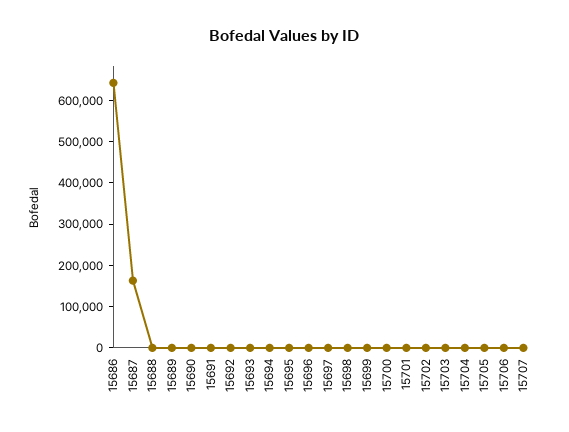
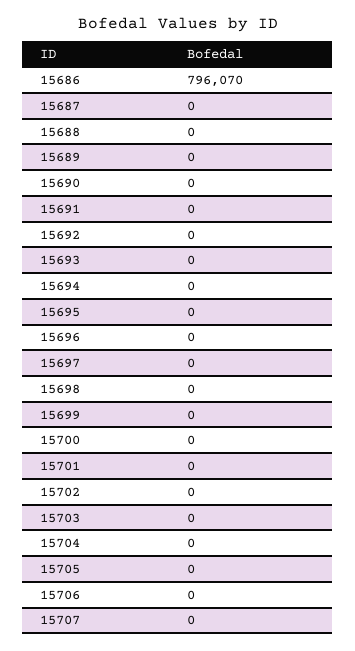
  {
-   "15686": 640000,
+   "15686": 796070,
-   "15687": 160000,
+   "15687": 0,
    "15688": 0,
    "15689": 0,
    "15690": 0,
    "15691": 0,
    "15692": 0,
    "15693": 0,
    "15694": 0,
    "15695": 0,
    "15696": 0,
    "15697": 0,
    "15698": 0,
    "15699": 0,
    "15700": 0,
    "15701": 0,
    "15702": 0,
    "15703": 0,
    "15704": 0,
    "15705": 0,
    "15706": 0,
    "15707": 0
  }

